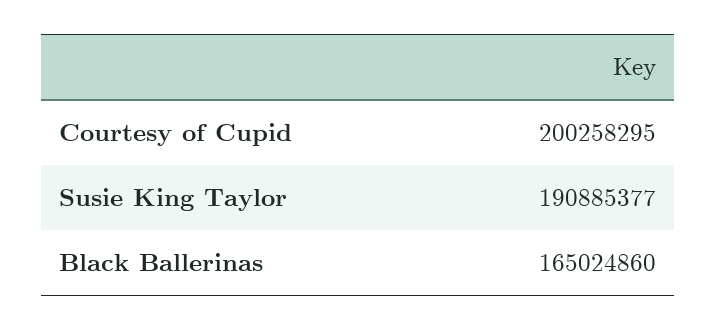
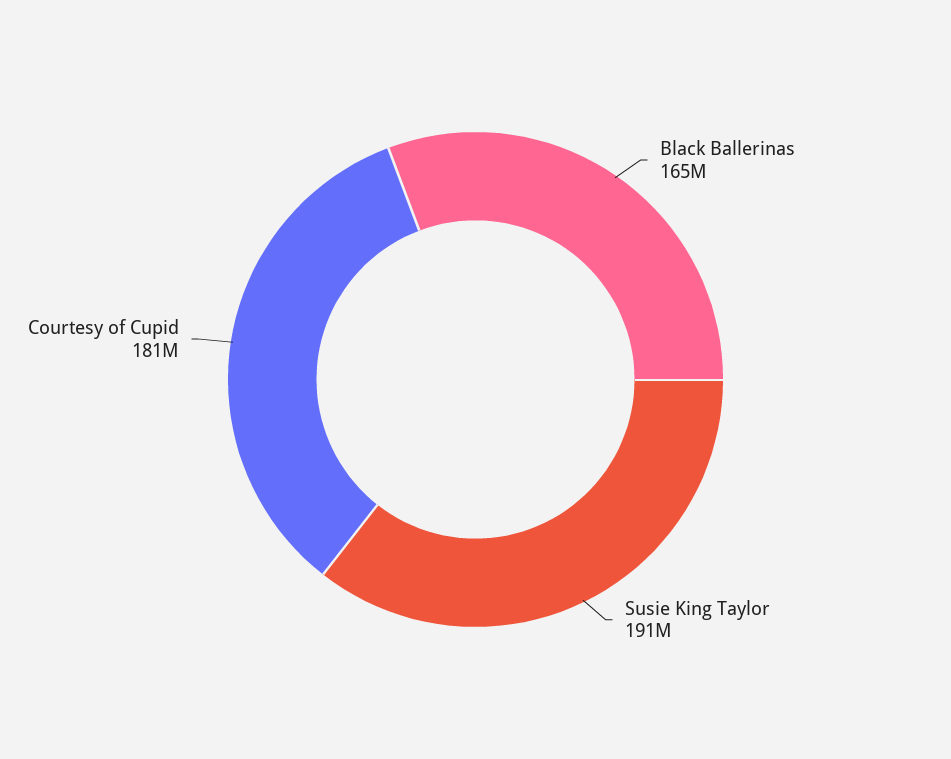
  {
-   "Courtesy of Cupid": 200258295,
+   "Courtesy of Cupid": 181000000,
    "Susie King Taylor": 190885377,
    "Black Ballerinas": 165024860
  }

